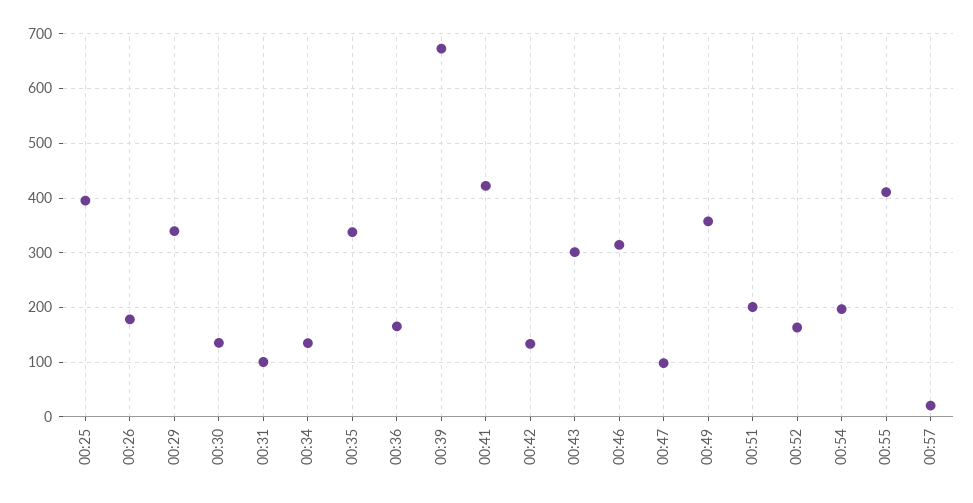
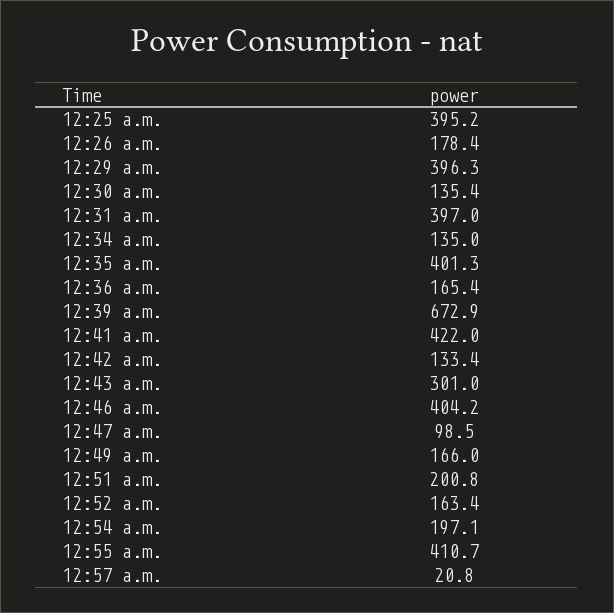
  {
    "00:25": 395.2,
    "00:26": 178.4,
-   "00:29": 340,
+   "00:29": 396.3,
    "00:30": 135.4,
-   "00:31": 100,
+   "00:31": 397,
    "00:34": 135,
-   "00:35": 340,
+   "00:35": 401.3,
    "00:36": 165.4,
    "00:39": 672.9,
    "00:41": 422,
    "00:42": 133.4,
    "00:43": 301,
-   "00:46": 320,
+   "00:46": 404.2,
    "00:47": 98.5,
-   "00:49": 360,
+   "00:49": 166,
    "00:51": 200.8,
    "00:52": 163.4,
    "00:54": 197.1,
    "00:55": 410.7,
    "00:57": 20.8
  }

